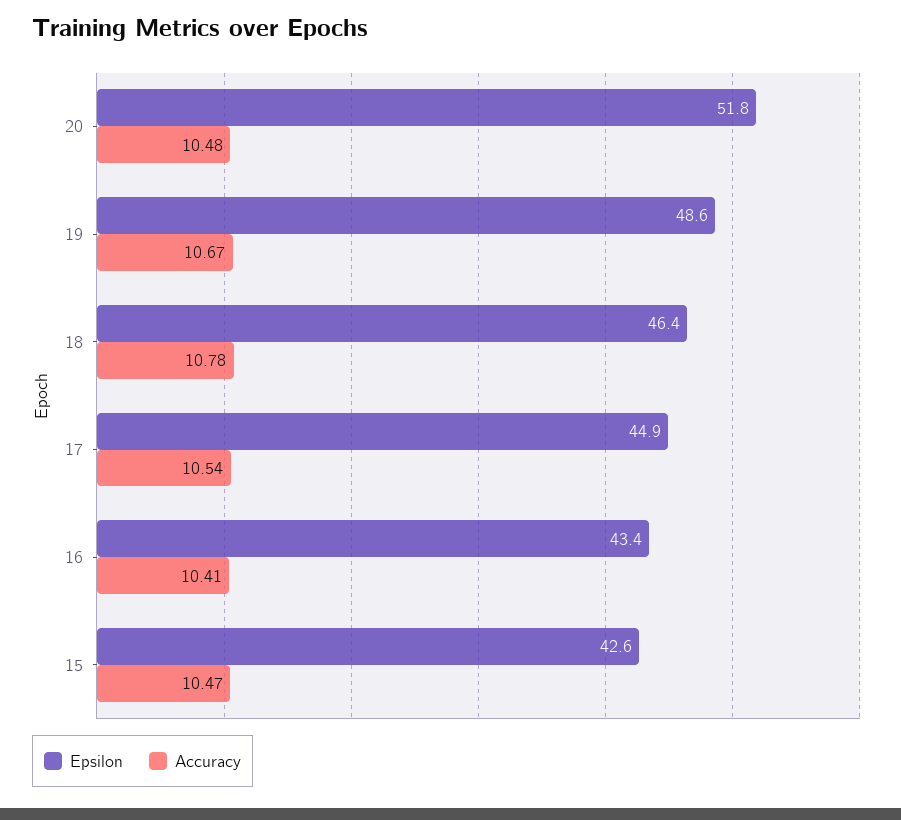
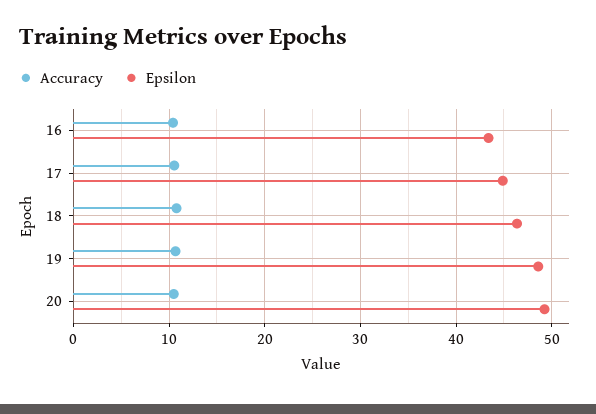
  {
    "Epsilon": {
-     "20": 51.8,
+     "20": 49,
      "19": 48.6,
      "18": 46.4,
      "17": 44.9,
-     "16": 43.4,
+     "16": 43.4
-     "15": 42.6
    },
    "Accuracy": {
      "20": 10.48,
      "19": 10.67,
      "18": 10.78,
      "17": 10.54,
-     "16": 10.41,
+     "16": 10.41
-     "15": 10.47
    }
  }

